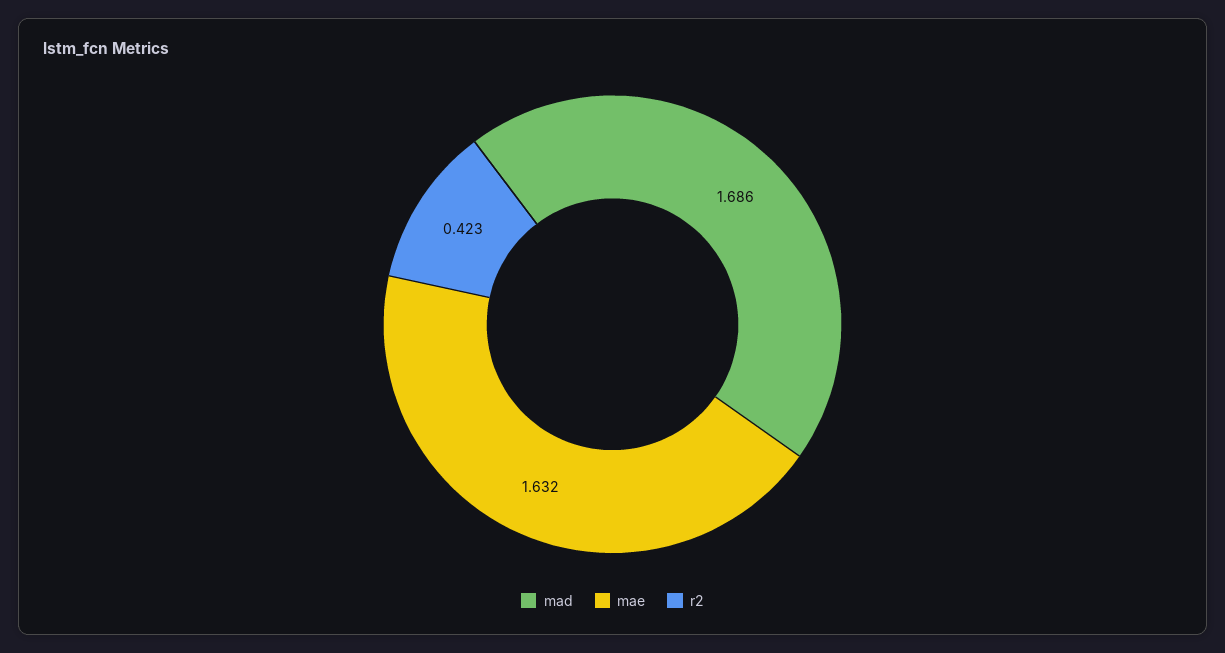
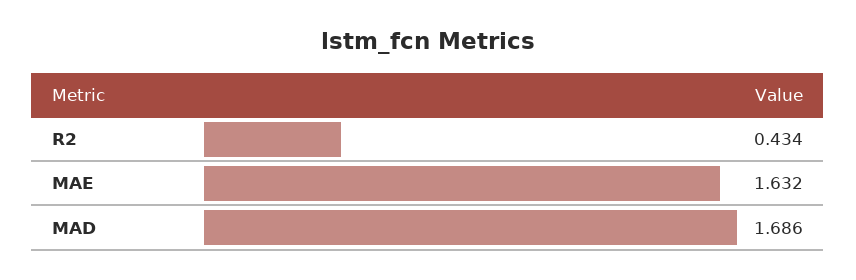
  {
    "mad": 1.686,
    "mae": 1.632,
-   "r2": 0.423
+   "r2": 0.434
  }

